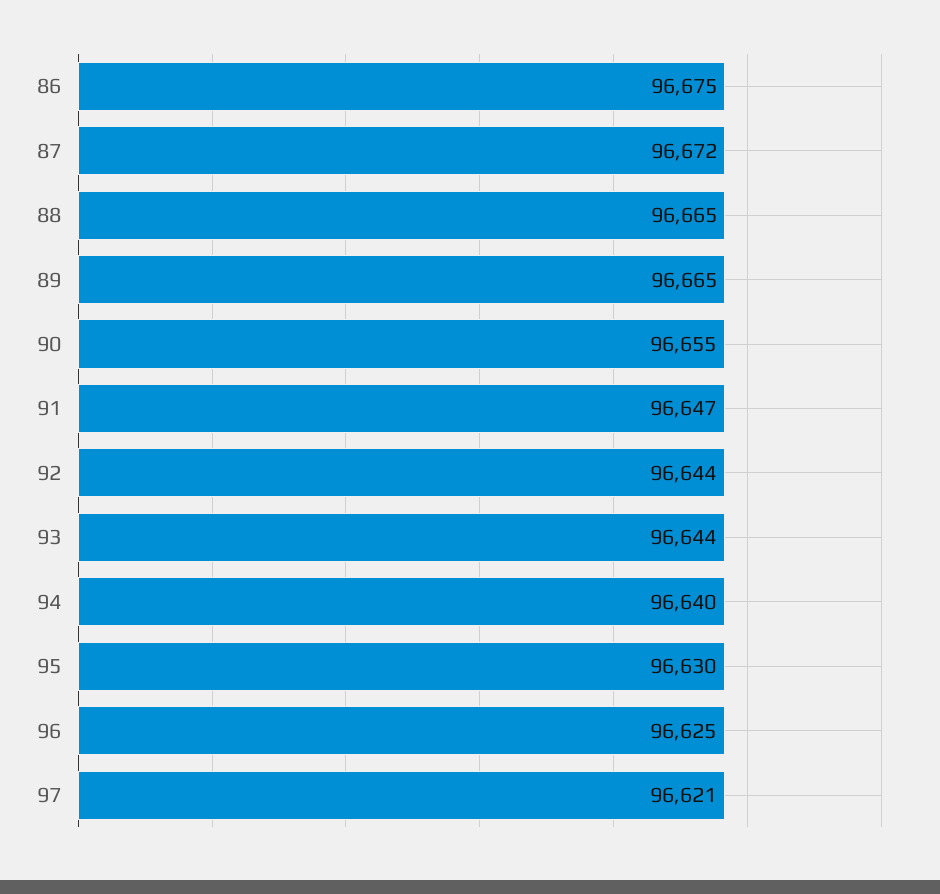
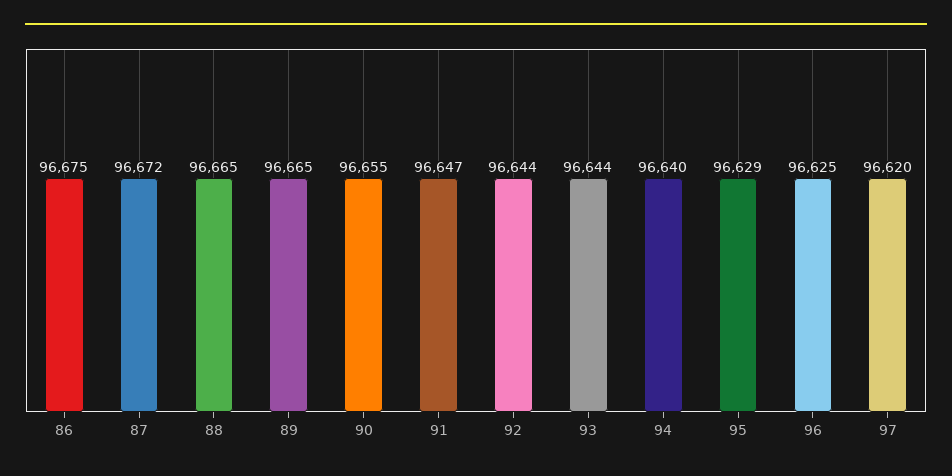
  {
    "86": 96675,
    "87": 96672,
    "88": 96665,
    "89": 96665,
    "90": 96655,
    "91": 96647,
    "92": 96644,
    "93": 96644,
    "94": 96640,
-   "95": 96630,
+   "95": 96629,
    "96": 96625,
-   "97": 96621
+   "97": 96620
  }

